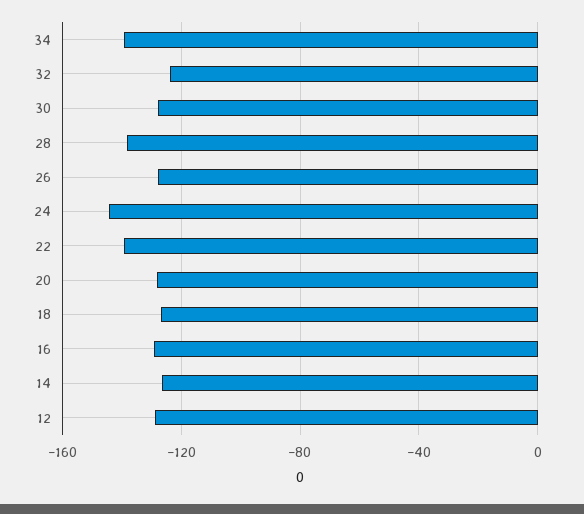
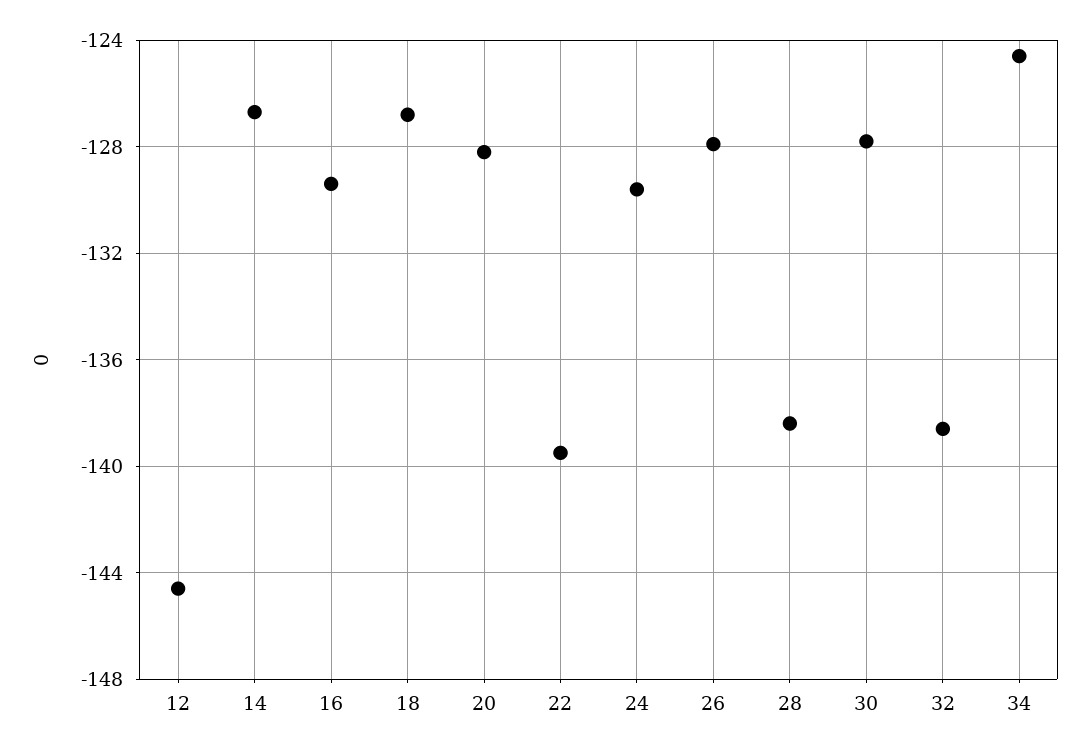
  {
-   "34": -140,
+   "34": -124.5,
-   "32": -125,
+   "32": -138.5,
    "30": -128,
    "28": -138.5,
    "26": -128,
-   "24": -145,
+   "24": -129.5,
    "22": -139.5,
    "20": -128,
    "18": -127,
    "16": -129.5,
    "14": -126.5,
-   "12": -130
+   "12": -144.5
  }

